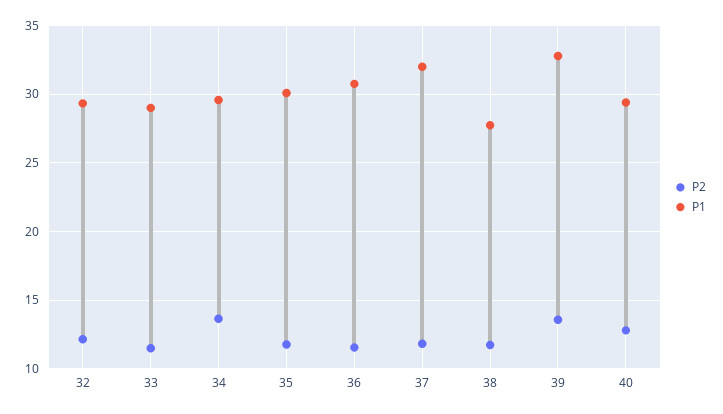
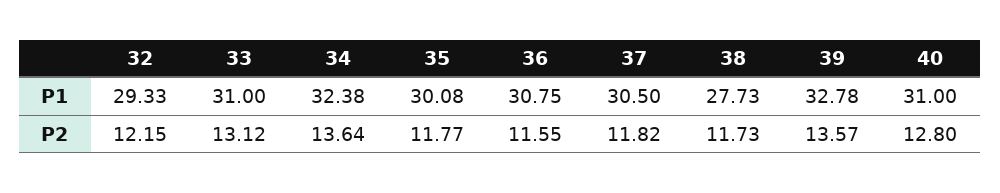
  {
    "P2": {
      "32": 12.15,
-     "33": 11.5,
+     "33": 13.12,
      "34": 13.64,
      "35": 11.77,
      "36": 11.55,
      "37": 11.82,
      "38": 11.73,
      "39": 13.57,
      "40": 12.8
    },
    "P1": {
      "32": 29.33,
-     "33": 29,
+     "33": 31,
-     "34": 29.5,
+     "34": 32.38,
      "35": 30.08,
      "36": 30.75,
-     "37": 32,
+     "37": 30.5,
      "38": 27.73,
      "39": 32.78,
-     "40": 29.5
+     "40": 31
    }
  }

